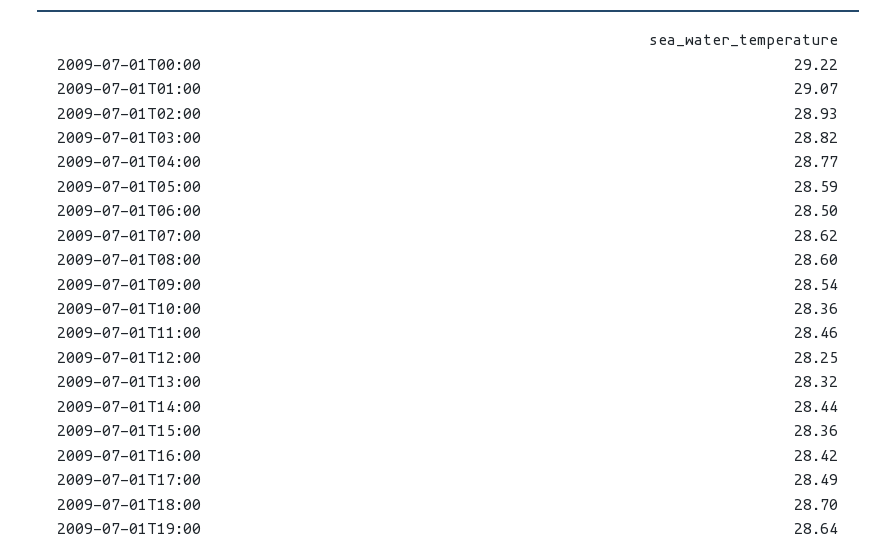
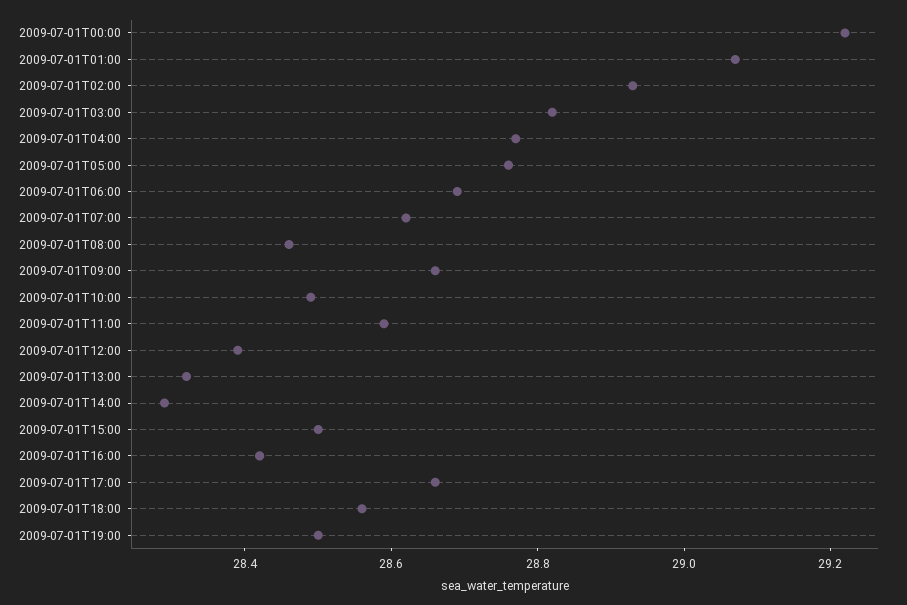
  {
    "2009-07-01T00:00": 29.22,
    "2009-07-01T01:00": 29.07,
    "2009-07-01T02:00": 28.93,
    "2009-07-01T03:00": 28.82,
    "2009-07-01T04:00": 28.77,
-   "2009-07-01T05:00": 28.59,
+   "2009-07-01T05:00": 28.75,
-   "2009-07-01T06:00": 28.5,
+   "2009-07-01T06:00": 28.7,
    "2009-07-01T07:00": 28.62,
-   "2009-07-01T08:00": 28.6,
+   "2009-07-01T08:00": 28.45,
-   "2009-07-01T09:00": 28.54,
+   "2009-07-01T09:00": 28.65,
-   "2009-07-01T10:00": 28.36,
+   "2009-07-01T10:00": 28.5,
-   "2009-07-01T11:00": 28.46,
+   "2009-07-01T11:00": 28.6,
-   "2009-07-01T12:00": 28.25,
+   "2009-07-01T12:00": 28.4,
    "2009-07-01T13:00": 28.32,
-   "2009-07-01T14:00": 28.44,
+   "2009-07-01T14:00": 28.3,
-   "2009-07-01T15:00": 28.36,
+   "2009-07-01T15:00": 28.5,
    "2009-07-01T16:00": 28.42,
-   "2009-07-01T17:00": 28.49,
+   "2009-07-01T17:00": 28.65,
-   "2009-07-01T18:00": 28.7,
+   "2009-07-01T18:00": 28.55,
-   "2009-07-01T19:00": 28.64
+   "2009-07-01T19:00": 28.5
  }

